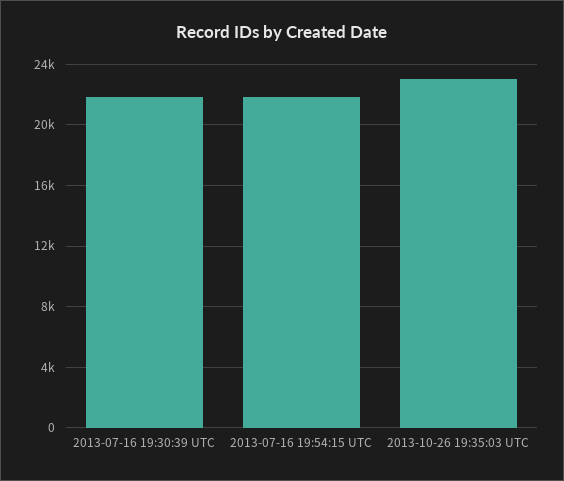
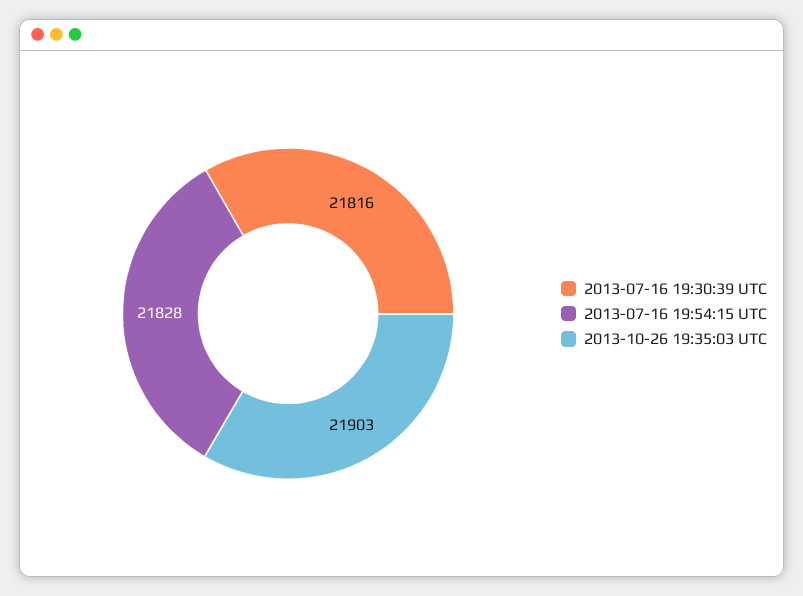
  {
    "2013-07-16 19:30:39 UTC": 21816,
    "2013-07-16 19:54:15 UTC": 21828,
-   "2013-10-26 19:35:03 UTC": 23000
+   "2013-10-26 19:35:03 UTC": 21903
  }

